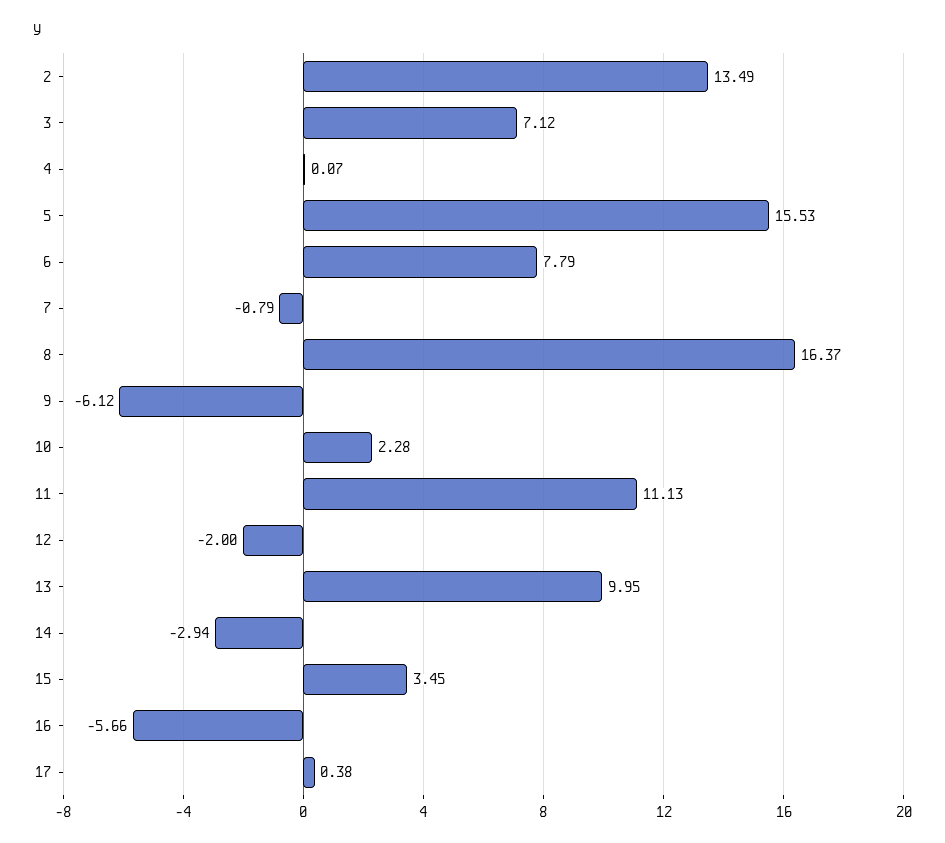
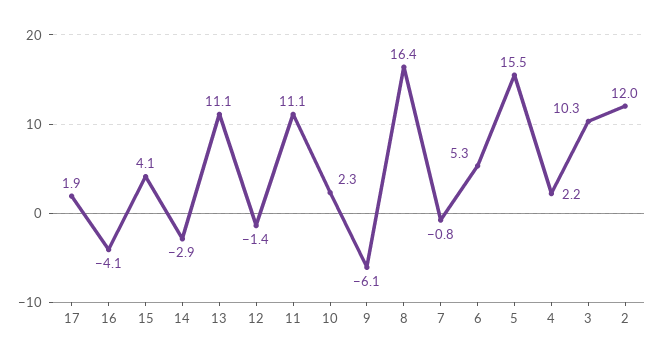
  {
-   "2": 13.49,
+   "2": 12,
-   "3": 7.12,
+   "3": 10.3,
-   "4": 0.07,
+   "4": 2.2,
    "5": 15.53,
-   "6": 7.79,
+   "6": 5.3,
    "7": -0.79,
    "8": 16.37,
    "9": -6.12,
    "10": 2.28,
    "11": 11.13,
-   "12": -2,
+   "12": -1.4,
-   "13": 9.95,
+   "13": 11.1,
    "14": -2.94,
-   "15": 3.45,
+   "15": 4.1,
-   "16": -5.66,
+   "16": -4.1,
-   "17": 0.38
+   "17": 1.9
  }

